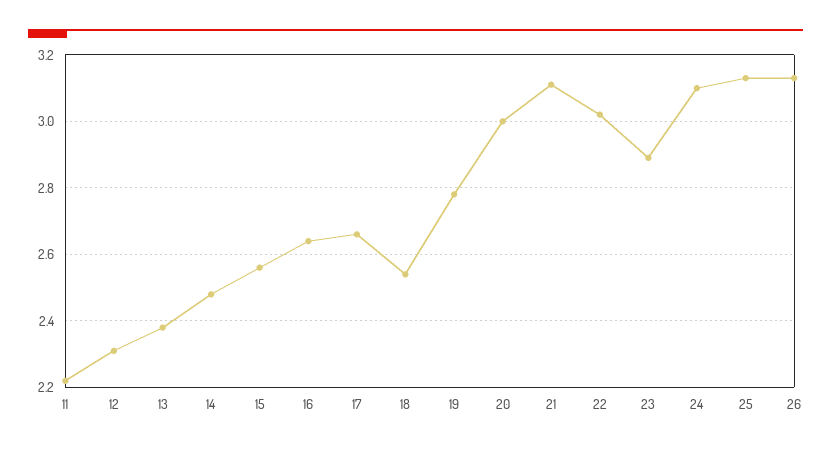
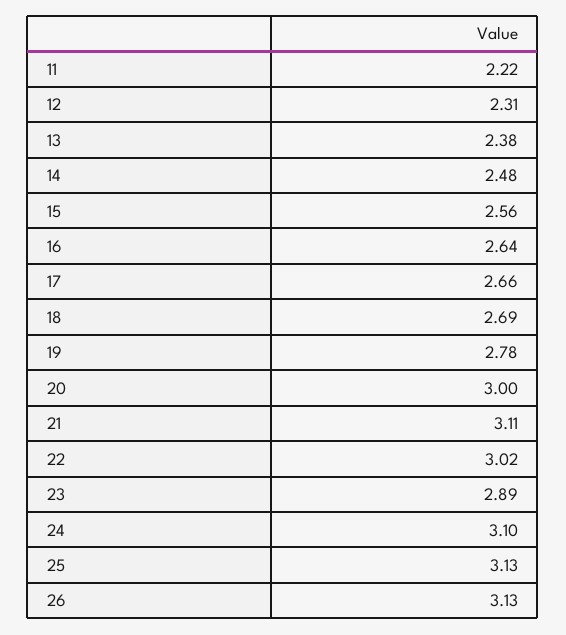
  {
    "11": 2.22,
    "12": 2.31,
    "13": 2.38,
    "14": 2.48,
    "15": 2.56,
    "16": 2.64,
    "17": 2.66,
-   "18": 2.55,
+   "18": 2.69,
    "19": 2.78,
    "20": 3,
    "21": 3.11,
    "22": 3.02,
    "23": 2.89,
    "24": 3.1,
    "25": 3.13,
    "26": 3.13
  }

